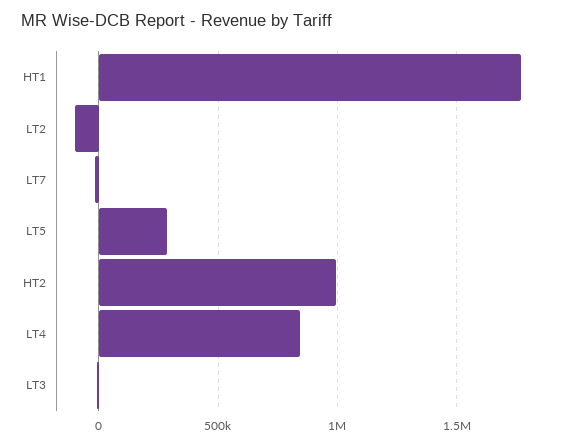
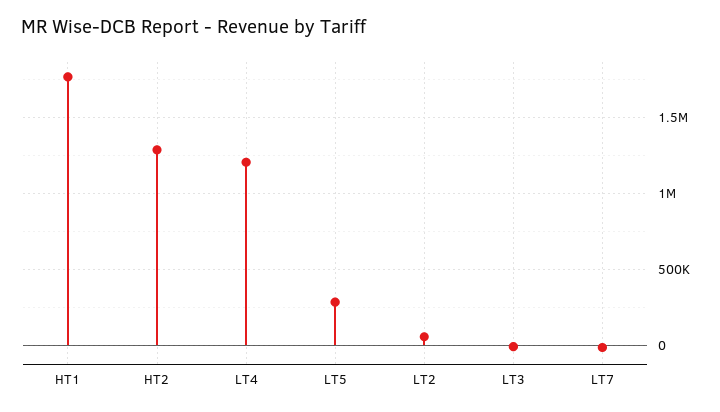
  {
    "HT1": 1750000,
-   "LT2": -100000,
+   "LT2": 50000,
    "LT7": 0,
    "LT5": 300000,
-   "HT2": 1000000,
+   "HT2": 1300000,
-   "LT4": 850000,
+   "LT4": 1200000,
    "LT3": 0
  }

